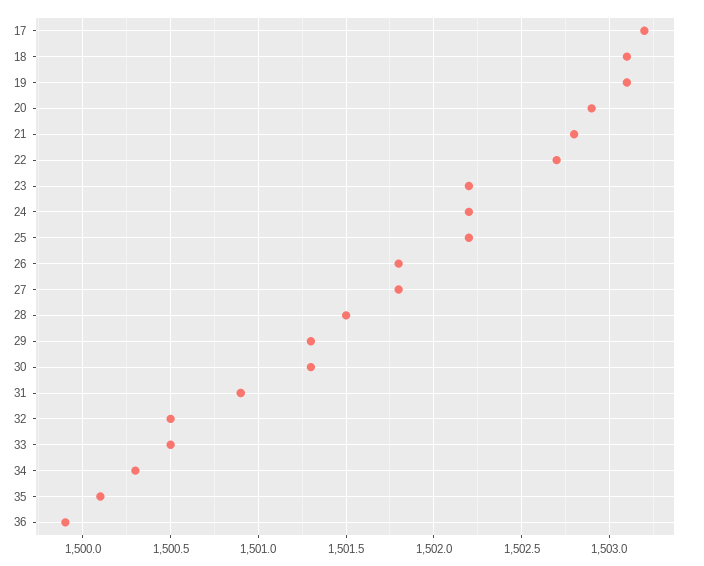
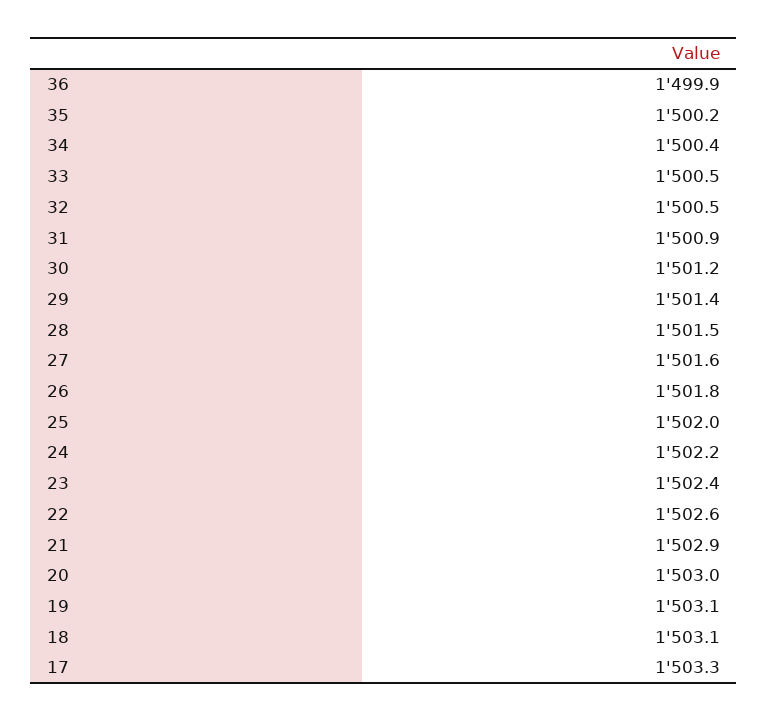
  {
-   "17": 1503.2,
+   "17": 1503.3,
    "18": 1503.1,
    "19": 1503.1,
-   "20": 1502.9,
+   "20": 1503,
-   "21": 1502.8,
+   "21": 1502.9,
-   "22": 1502.7,
+   "22": 1502.6,
-   "23": 1502.2,
+   "23": 1502.4,
    "24": 1502.2,
-   "25": 1502.2,
+   "25": 1502,
    "26": 1501.8,
-   "27": 1501.8,
+   "27": 1501.6,
    "28": 1501.5,
-   "29": 1501.3,
+   "29": 1501.4,
-   "30": 1501.3,
+   "30": 1501.2,
    "31": 1500.9,
    "32": 1500.5,
    "33": 1500.5,
-   "34": 1500.3,
+   "34": 1500.4,
-   "35": 1500.1,
+   "35": 1500.2,
    "36": 1499.9
  }

